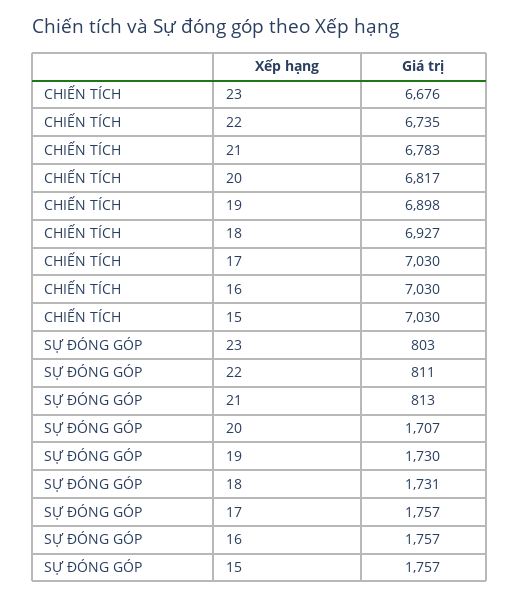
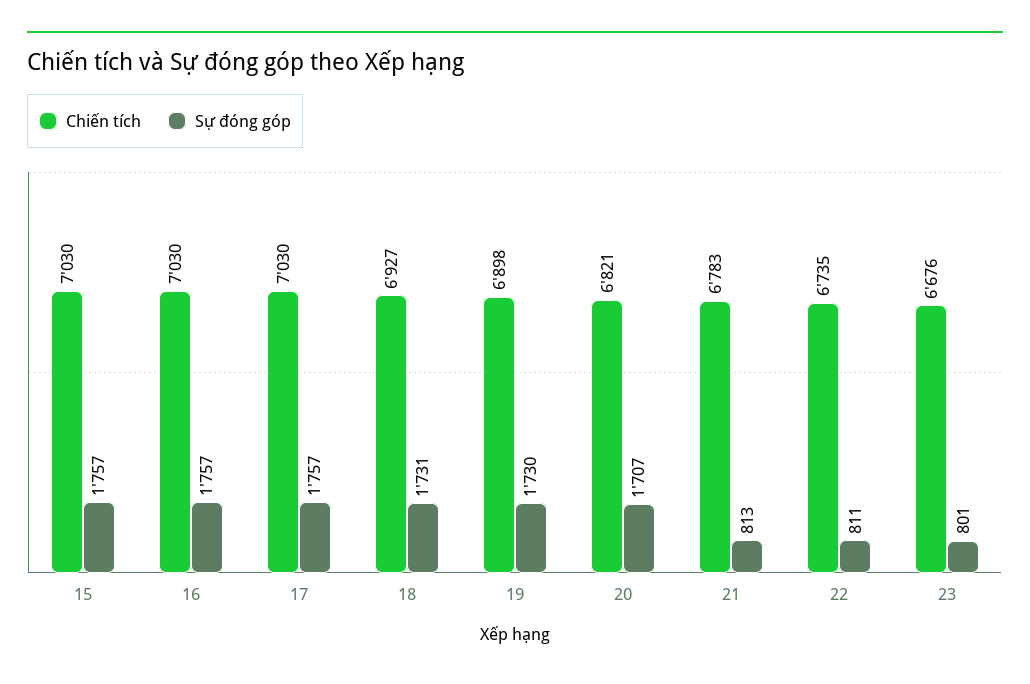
  {
    "CHIẾN TÍCH": {
      "23": 6676,
      "22": 6735,
      "21": 6783,
-     "20": 6817,
+     "20": 6821,
      "19": 6898,
      "18": 6927,
      "17": 7030,
      "16": 7030,
      "15": 7030
    },
    "SỰ ĐÓNG GÓP": {
-     "23": 803,
+     "23": 801,
      "22": 811,
      "21": 813,
      "20": 1707,
      "19": 1730,
      "18": 1731,
      "17": 1757,
      "16": 1757,
      "15": 1757
    }
  }

